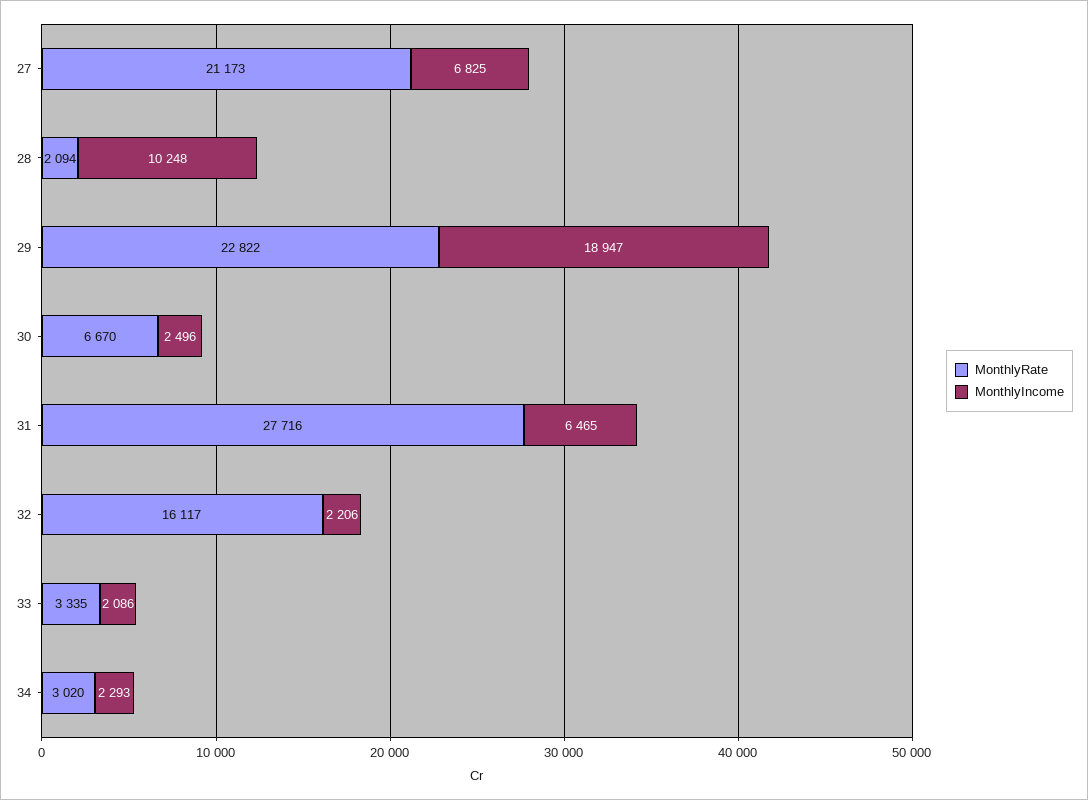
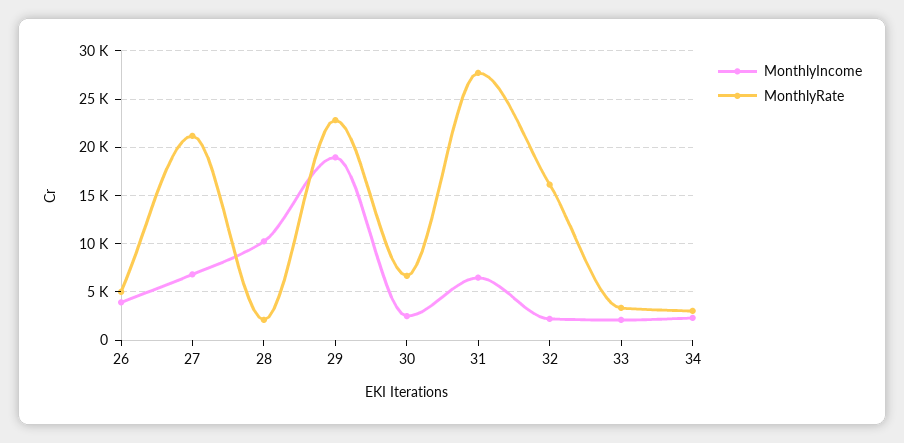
  {
    "MonthlyRate": {
      "27": 21173,
      "28": 2094,
      "29": 22822,
      "30": 6670,
      "31": 27716,
      "32": 16117,
      "33": 3335,
-     "34": 3020
+     "34": 3020,
+     "26": 5000
    },
    "MonthlyIncome": {
      "27": 6825,
      "28": 10248,
      "29": 18947,
      "30": 2496,
      "31": 6465,
      "32": 2206,
      "33": 2086,
-     "34": 2293
+     "34": 2293,
+     "26": 4000
    }
  }

